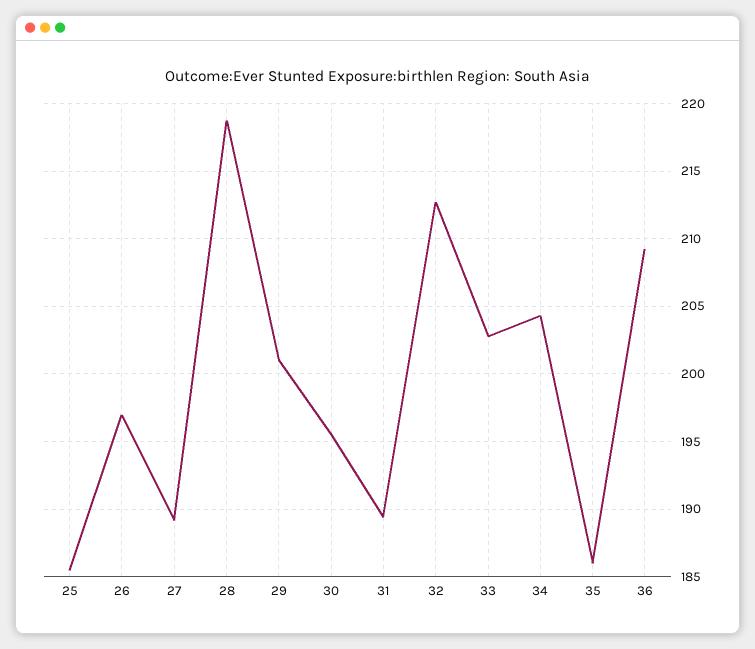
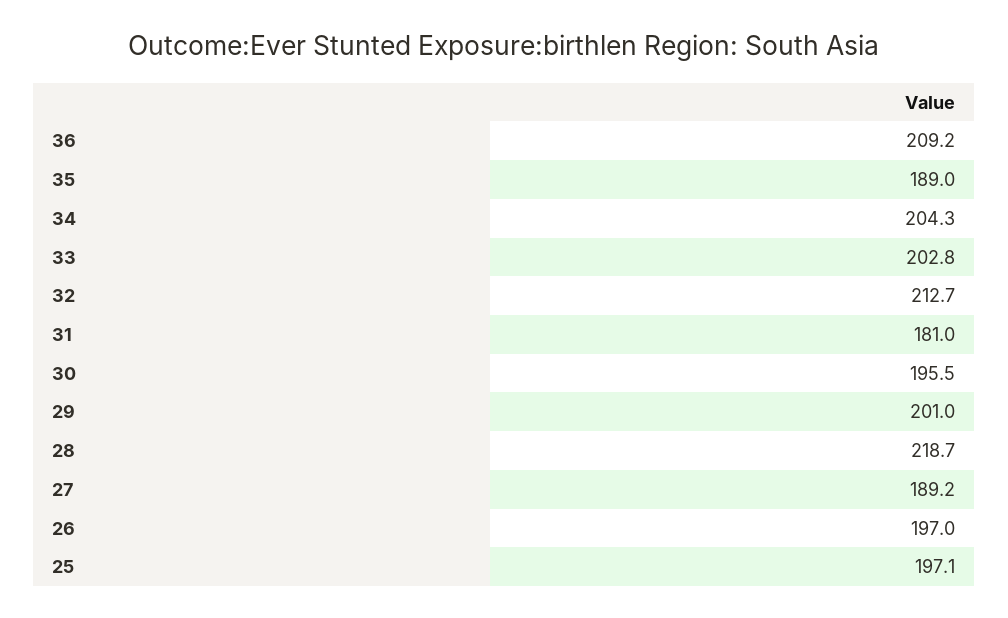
  {
-   "25": 185.5,
+   "25": 197.1,
    "26": 197,
    "27": 189.2,
    "28": 218.7,
    "29": 201,
    "30": 195.5,
-   "31": 189.5,
+   "31": 181,
    "32": 212.7,
    "33": 202.8,
    "34": 204.3,
-   "35": 186,
+   "35": 189,
    "36": 209.2
  }

